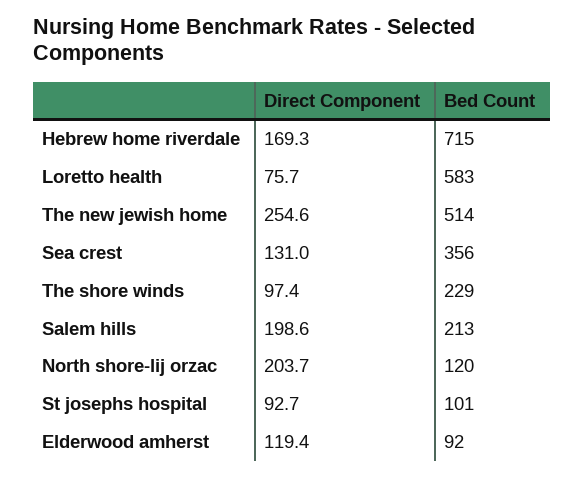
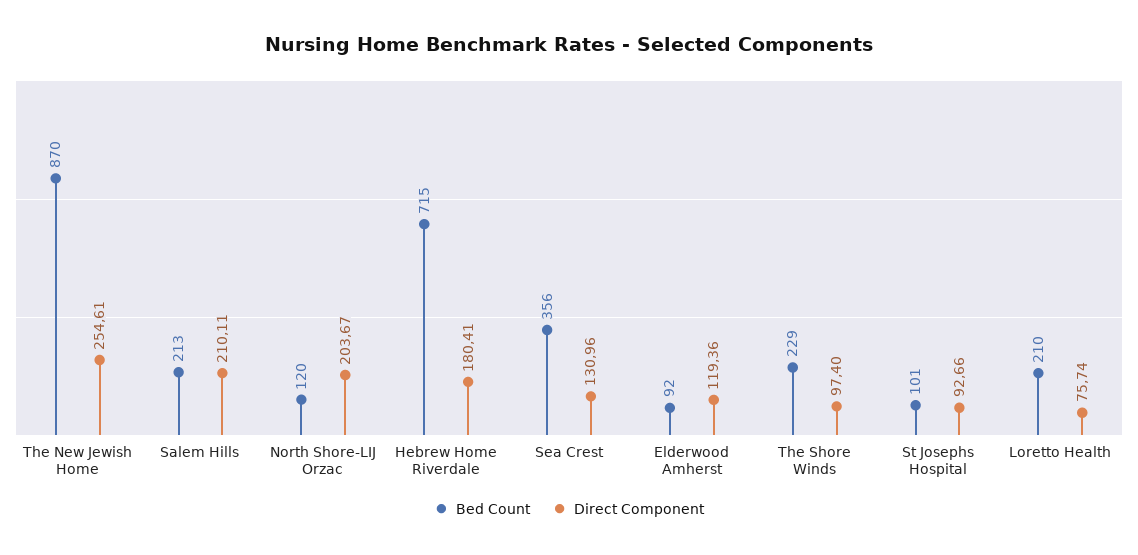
  {
    "Direct Component": {
-     "Hebrew home riverdale": 169.3,
+     "Hebrew home riverdale": 180.41,
      "Loretto health": 75.74,
      "The new jewish home": 254.61,
      "Sea crest": 130.96,
      "The shore winds": 97.4,
-     "Salem hills": 198.6,
+     "Salem hills": 210.11,
      "North shore-lij orzac": 203.67,
      "St josephs hospital": 92.66,
      "Elderwood amherst": 119.36
    },
    "Bed Count": {
      "Hebrew home riverdale": 715,
-     "Loretto health": 583,
+     "Loretto health": 210,
-     "The new jewish home": 514,
+     "The new jewish home": 870,
      "Sea crest": 356,
      "The shore winds": 229,
      "Salem hills": 213,
      "North shore-lij orzac": 120,
      "St josephs hospital": 101,
      "Elderwood amherst": 92
    }
  }

